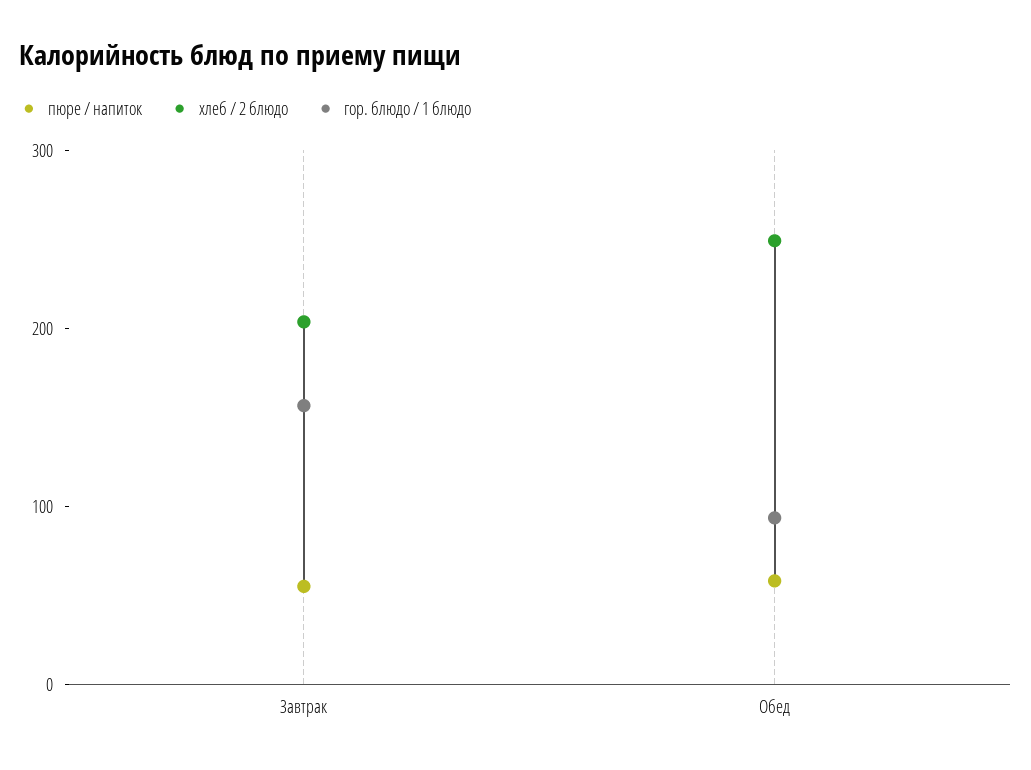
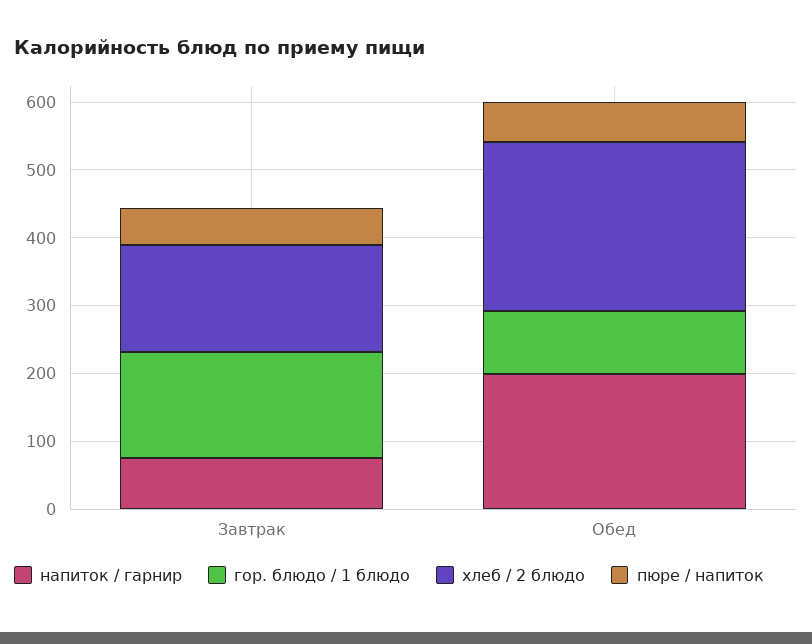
  {
    "пюре / напиток": {
      "Завтрак": 60,
      "Обед": 60
    },
    "хлеб / 2 блюдо": {
-     "Завтрак": 200,
+     "Завтрак": 160,
      "Обед": 240
    },
    "гор. блюдо / 1 блюдо": {
      "Завтрак": 160,
      "Обед": 100
-   }
+   },
+   "напиток / гарнир": {
+     "Завтрак": 80,
+     "Обед": 200
+   }
  }

